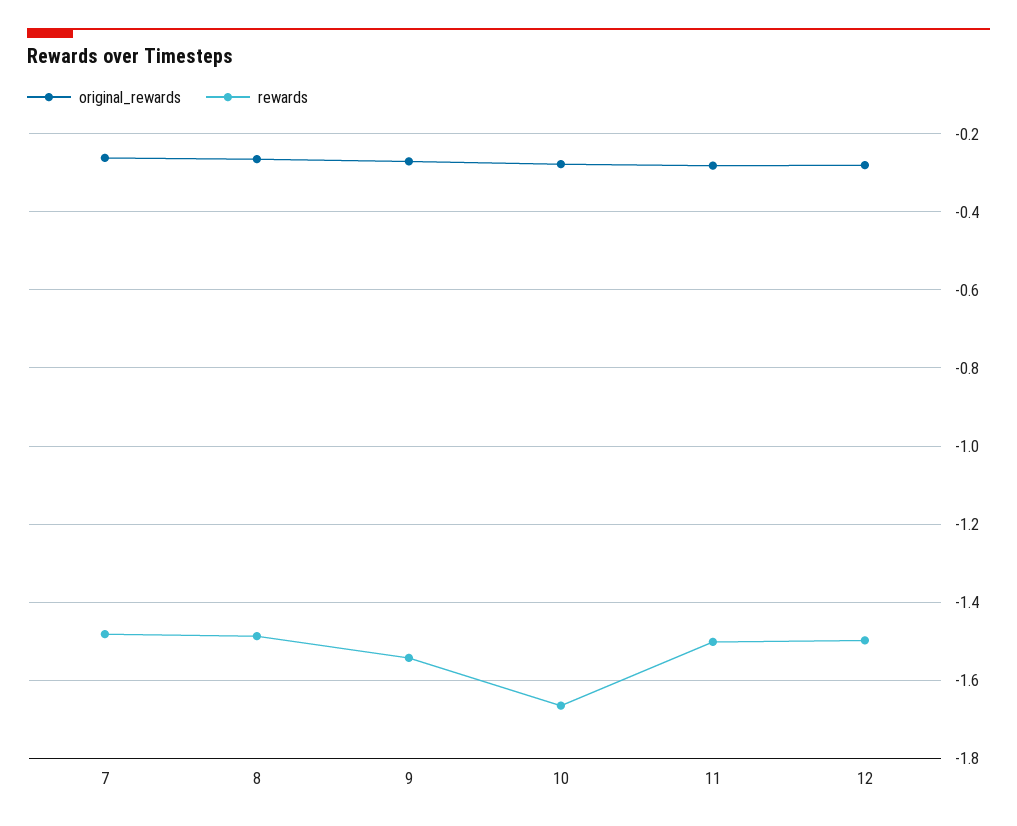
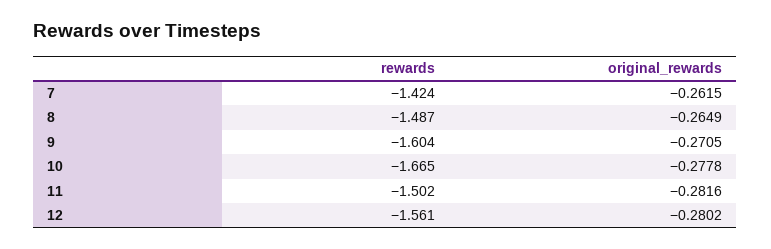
  {
    "original_rewards": {
      "7": -0.2615,
      "8": -0.2649,
      "9": -0.2705,
      "10": -0.2778,
      "11": -0.2816,
      "12": -0.2802
    },
    "rewards": {
-     "7": -1.48,
+     "7": -1.424,
      "8": -1.487,
-     "9": -1.54,
+     "9": -1.604,
      "10": -1.665,
      "11": -1.502,
-     "12": -1.5
+     "12": -1.561
    }
  }

